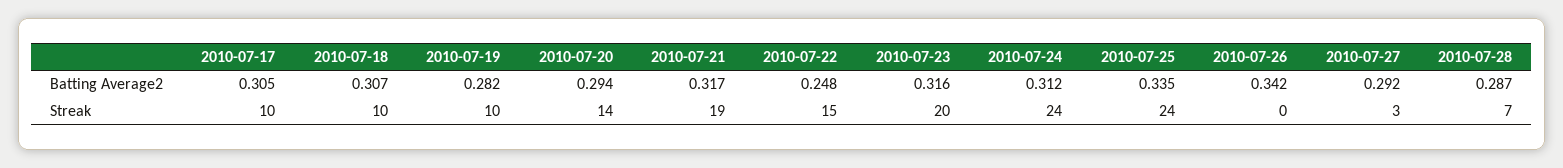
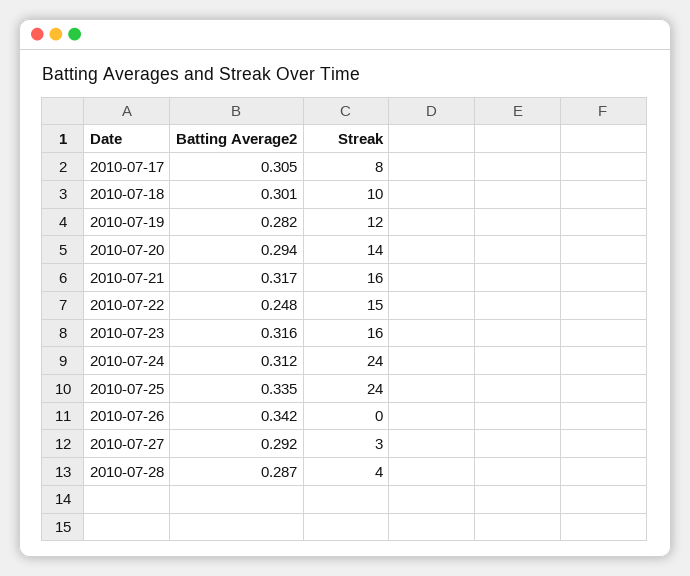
  {
    "2010-07-17": {
      "Batting Average2": 0.305,
-     "Streak": 10
+     "Streak": 8
    },
    "2010-07-18": {
-     "Batting Average2": 0.307,
+     "Batting Average2": 0.301,
      "Streak": 10
    },
    "2010-07-19": {
      "Batting Average2": 0.282,
-     "Streak": 10
+     "Streak": 12
    },
    "2010-07-20": {
      "Batting Average2": 0.294,
      "Streak": 14
    },
    "2010-07-21": {
      "Batting Average2": 0.317,
-     "Streak": 19
+     "Streak": 16
    },
    "2010-07-22": {
      "Batting Average2": 0.248,
      "Streak": 15
    },
    "2010-07-23": {
      "Batting Average2": 0.316,
-     "Streak": 20
+     "Streak": 16
    },
    "2010-07-24": {
      "Batting Average2": 0.312,
      "Streak": 24
    },
    "2010-07-25": {
      "Batting Average2": 0.335,
      "Streak": 24
    },
    "2010-07-26": {
      "Batting Average2": 0.342,
      "Streak": 0
    },
    "2010-07-27": {
      "Batting Average2": 0.292,
      "Streak": 3
    },
    "2010-07-28": {
      "Batting Average2": 0.287,
-     "Streak": 7
+     "Streak": 4
    }
  }

